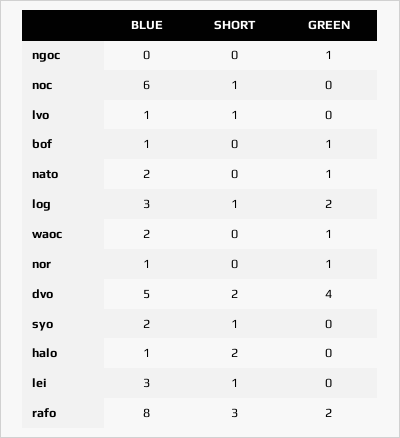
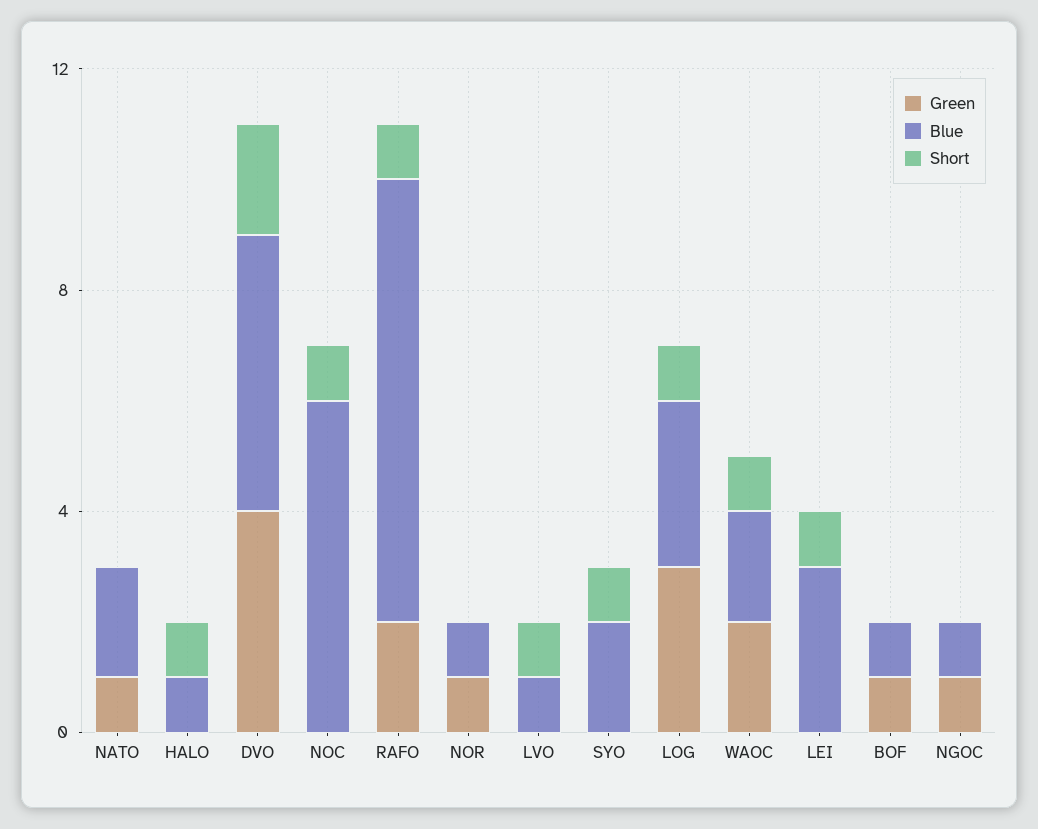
  {
    "BLUE": {
-     "ngoc": 0,
+     "ngoc": 1,
      "noc": 6,
      "lvo": 1,
      "bof": 1,
      "nato": 2,
      "log": 3,
      "waoc": 2,
      "nor": 1,
      "dvo": 5,
      "syo": 2,
      "halo": 1,
      "lei": 3,
      "rafo": 8
    },
    "SHORT": {
      "ngoc": 0,
      "noc": 1,
      "lvo": 1,
      "bof": 0,
      "nato": 0,
      "log": 1,
-     "waoc": 0,
+     "waoc": 1,
      "nor": 0,
      "dvo": 2,
      "syo": 1,
-     "halo": 2,
+     "halo": 1,
      "lei": 1,
-     "rafo": 3
+     "rafo": 1
    },
    "GREEN": {
      "ngoc": 1,
      "noc": 0,
      "lvo": 0,
      "bof": 1,
      "nato": 1,
-     "log": 2,
+     "log": 3,
-     "waoc": 1,
+     "waoc": 2,
      "nor": 1,
      "dvo": 4,
      "syo": 0,
      "halo": 0,
      "lei": 0,
      "rafo": 2
    }
  }

